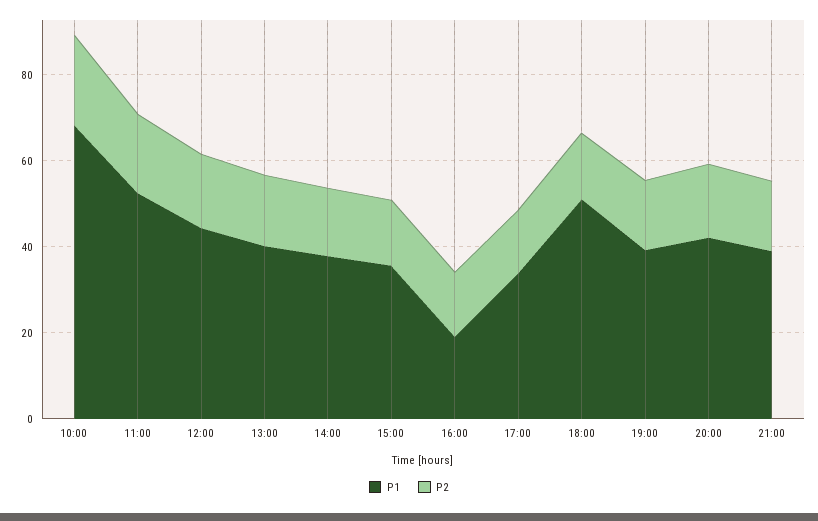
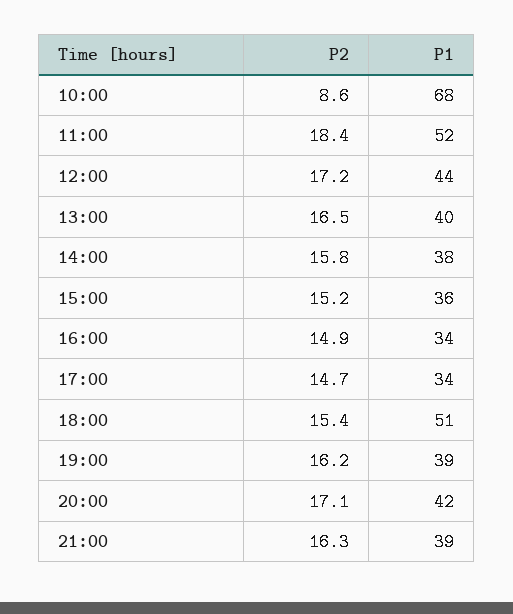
  {
    "P1": {
      "10:00": 68,
      "11:00": 52,
      "12:00": 44,
      "13:00": 40,
      "14:00": 38,
      "15:00": 36,
-     "16:00": 20,
+     "16:00": 34,
      "17:00": 34,
      "18:00": 51,
      "19:00": 39,
      "20:00": 42,
      "21:00": 39
    },
    "P2": {
-     "10:00": 20,
+     "10:00": 8.6,
      "11:00": 18.4,
      "12:00": 17.2,
      "13:00": 16.5,
      "14:00": 15.8,
      "15:00": 15.2,
      "16:00": 14.9,
      "17:00": 14.7,
      "18:00": 15.4,
      "19:00": 16.2,
      "20:00": 17.1,
      "21:00": 16.3
    }
  }

